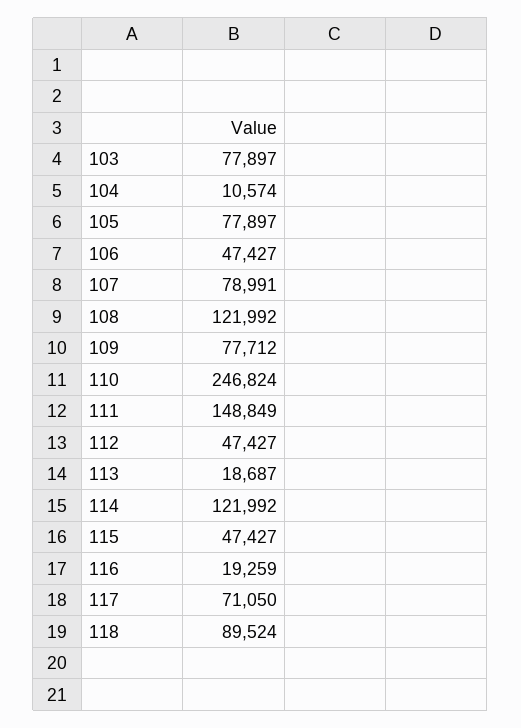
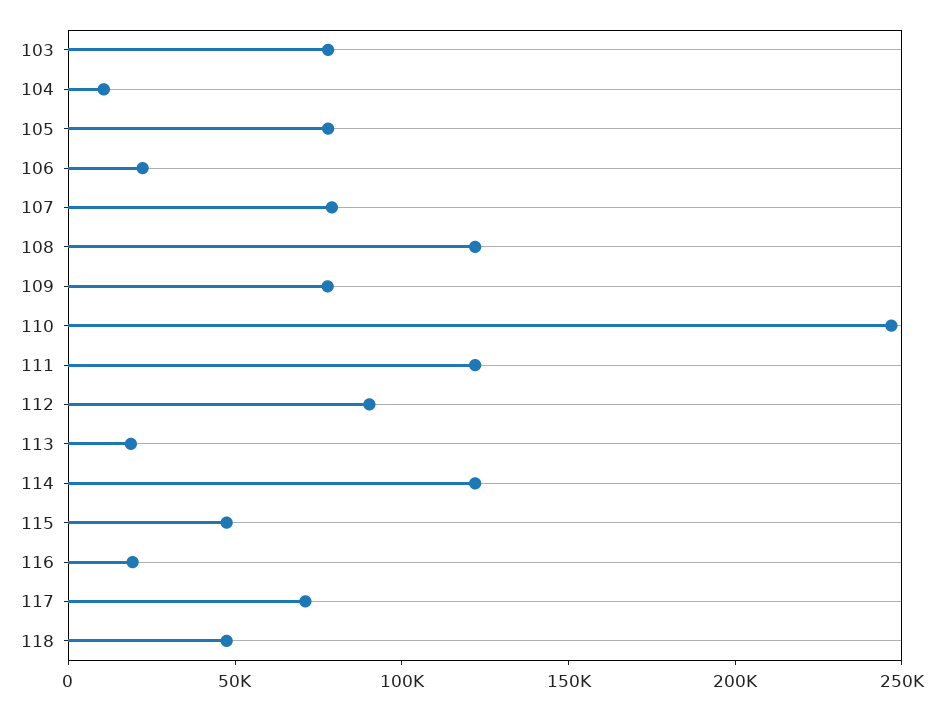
  {
    "103": 77897,
    "104": 10574,
    "105": 77897,
-   "106": 47427,
+   "106": 20000,
    "107": 78991,
    "108": 121992,
    "109": 77712,
    "110": 246824,
-   "111": 148849,
+   "111": 120000,
-   "112": 47427,
+   "112": 90000,
    "113": 18687,
    "114": 121992,
    "115": 47427,
    "116": 19259,
    "117": 71050,
-   "118": 89524
+   "118": 50000
  }

